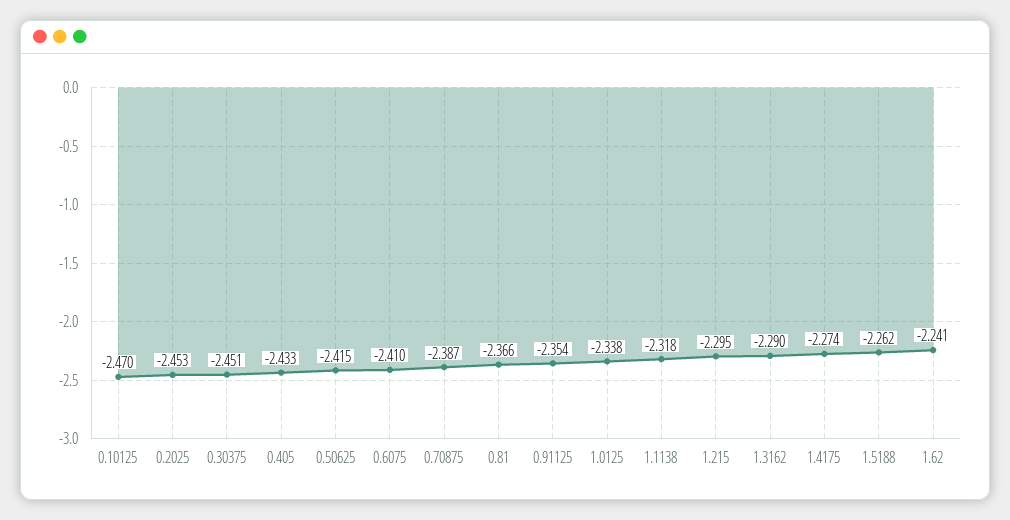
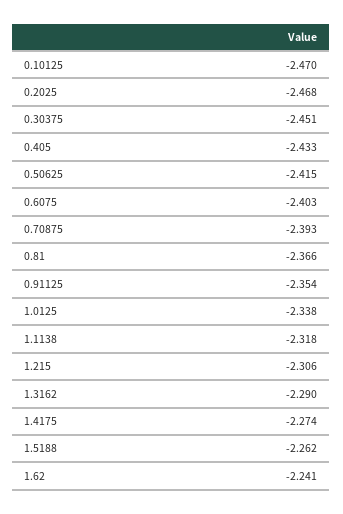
  {
    "0.10125": -2.47,
-   "0.2025": -2.453,
+   "0.2025": -2.468,
    "0.30375": -2.451,
    "0.405": -2.433,
    "0.50625": -2.415,
-   "0.6075": -2.41,
+   "0.6075": -2.403,
-   "0.70875": -2.387,
+   "0.70875": -2.393,
    "0.81": -2.366,
    "0.91125": -2.354,
    "1.0125": -2.338,
    "1.1138": -2.318,
-   "1.215": -2.295,
+   "1.215": -2.306,
    "1.3162": -2.29,
    "1.4175": -2.274,
    "1.5188": -2.262,
    "1.62": -2.241
  }

